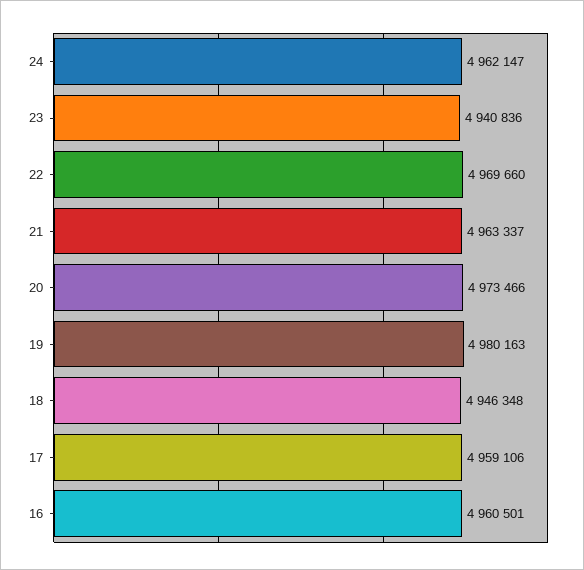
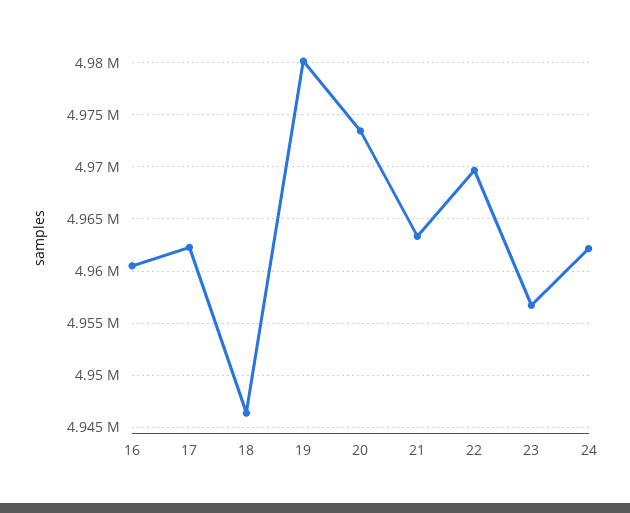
  {
    "24": 4962147,
-   "23": 4940836,
+   "23": 4957000,
    "22": 4969660,
    "21": 4963337,
    "20": 4973466,
    "19": 4980163,
    "18": 4946348,
-   "17": 4959106,
+   "17": 4962000,
    "16": 4960501
  }

